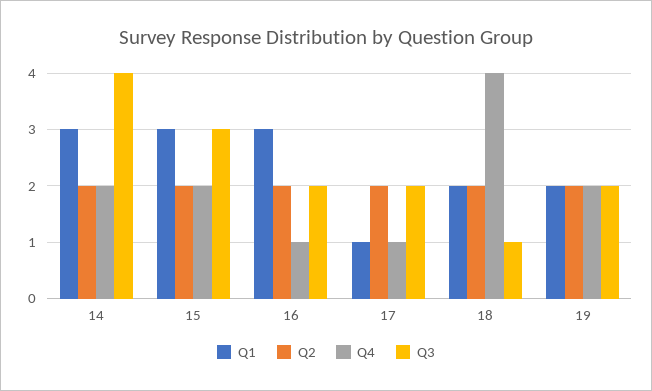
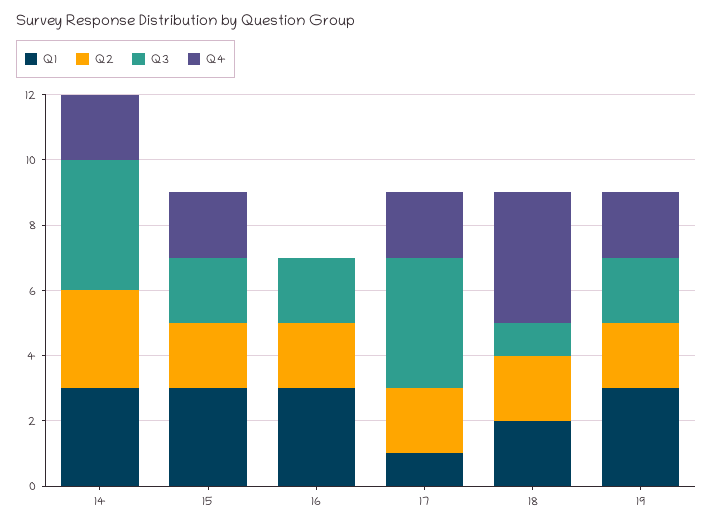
  {
    "Q1": {
      "14": 3,
      "15": 3,
      "16": 3,
      "17": 1,
      "18": 2,
-     "19": 2
+     "19": 3
    },
    "Q2": {
-     "14": 2,
+     "14": 3,
      "15": 2,
      "16": 2,
      "17": 2,
      "18": 2,
      "19": 2
    },
    "Q4": {
      "14": 2,
      "15": 2,
-     "16": 1,
+     "16": 0,
-     "17": 1,
+     "17": 2,
      "18": 4,
      "19": 2
    },
    "Q3": {
      "14": 4,
-     "15": 3,
+     "15": 2,
      "16": 2,
-     "17": 2,
+     "17": 4,
      "18": 1,
      "19": 2
    }
  }

